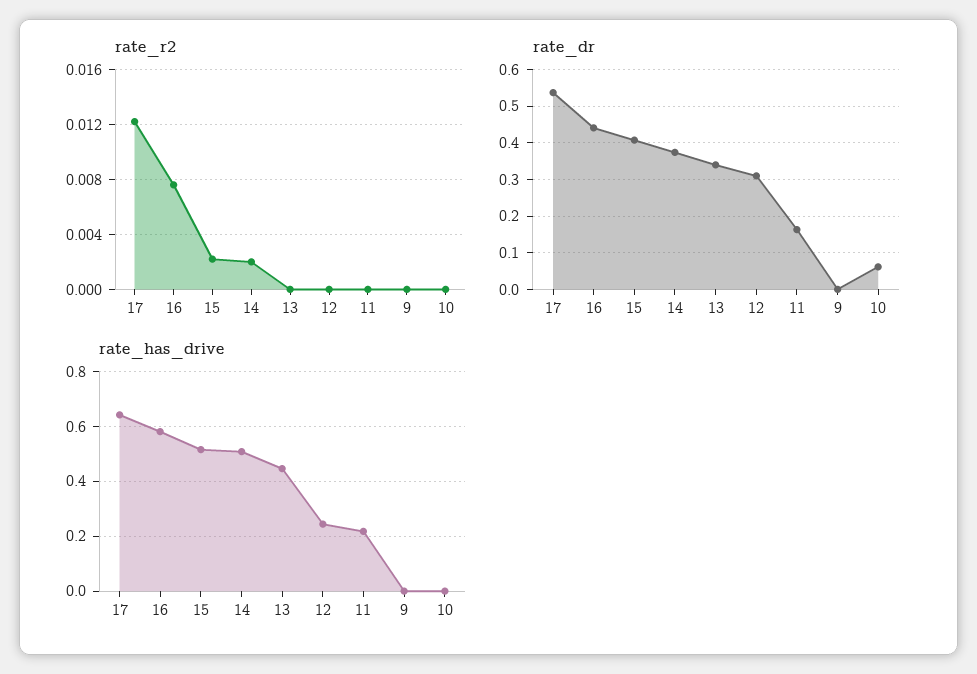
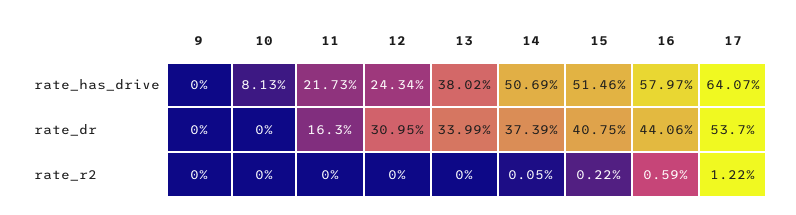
  {
    "rate_r2": {
      "17": 0.0122,
-     "16": 0.0075,
+     "16": 0.0059,
      "15": 0.0022,
-     "14": 0.002,
+     "14": 0.0005,
      "13": 0,
      "12": 0,
      "11": 0,
      "9": 0,
      "10": 0
    },
    "rate_dr": {
      "17": 0.537,
      "16": 0.4406,
      "15": 0.4075,
      "14": 0.3739,
      "13": 0.3399,
      "12": 0.3095,
      "11": 0.163,
      "9": 0,
-     "10": 0.06
+     "10": 0
    },
    "rate_has_drive": {
      "17": 0.6407,
      "16": 0.5797,
      "15": 0.5146,
      "14": 0.5069,
-     "13": 0.45,
+     "13": 0.3802,
      "12": 0.2434,
      "11": 0.2173,
      "9": 0,
-     "10": 0
+     "10": 0.0813
    }
  }

